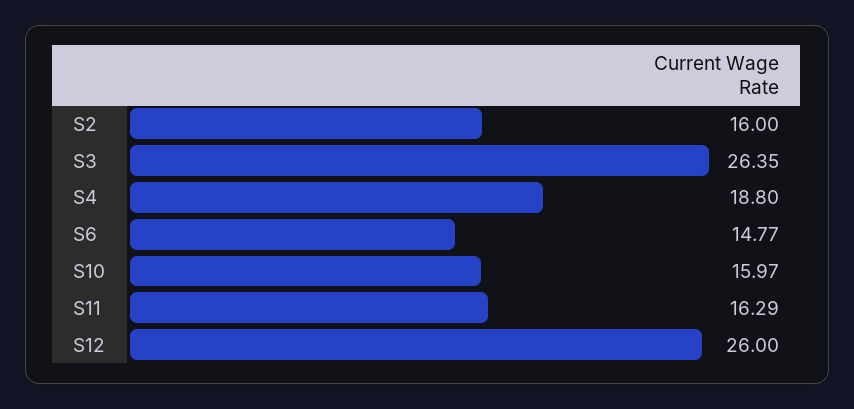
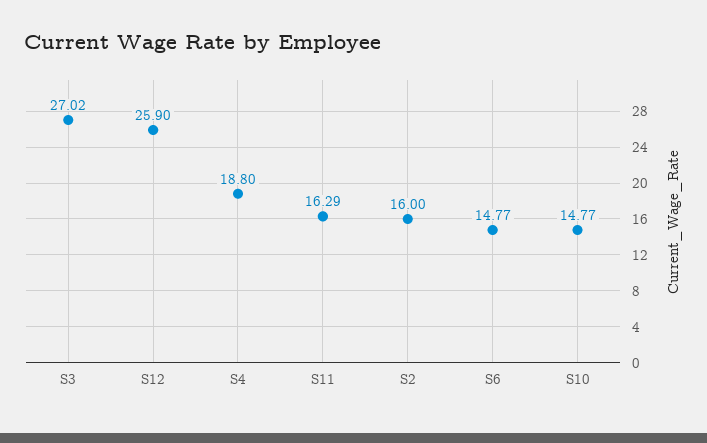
  {
    "S2": 16,
-   "S3": 26.35,
+   "S3": 27.02,
    "S4": 18.8,
    "S6": 14.77,
-   "S10": 15.97,
+   "S10": 14.77,
    "S11": 16.29,
-   "S12": 26
+   "S12": 25.9
  }

